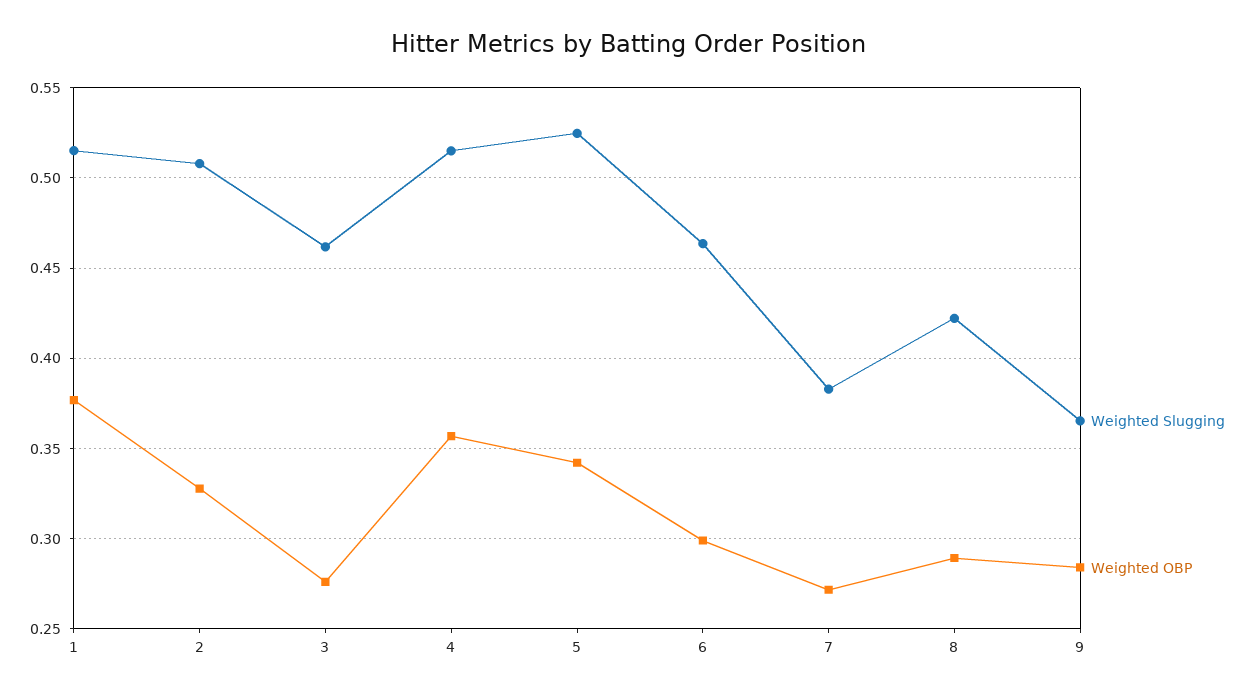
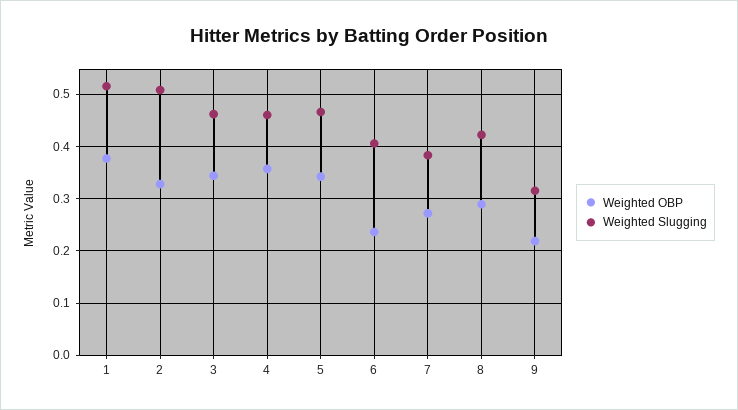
  {
    "Weighted Slugging": {
      "1": 0.515,
      "2": 0.51,
      "3": 0.46,
-     "4": 0.515,
+     "4": 0.46,
-     "5": 0.525,
+     "5": 0.46,
-     "6": 0.465,
+     "6": 0.4,
      "7": 0.385,
      "8": 0.42,
-     "9": 0.365
+     "9": 0.32
    },
    "Weighted OBP": {
      "1": 0.375,
      "2": 0.33,
-     "3": 0.275,
+     "3": 0.34,
      "4": 0.355,
      "5": 0.34,
-     "6": 0.3,
+     "6": 0.24,
      "7": 0.27,
      "8": 0.29,
-     "9": 0.285
+     "9": 0.22
    }
  }

